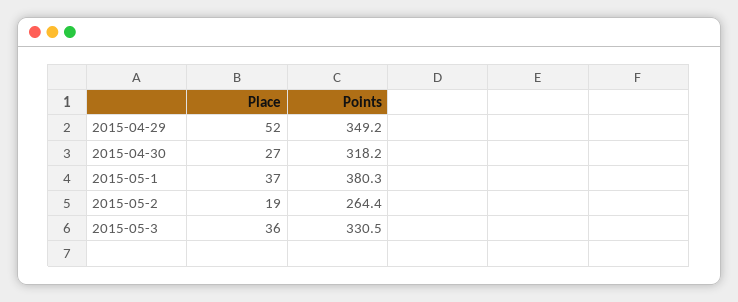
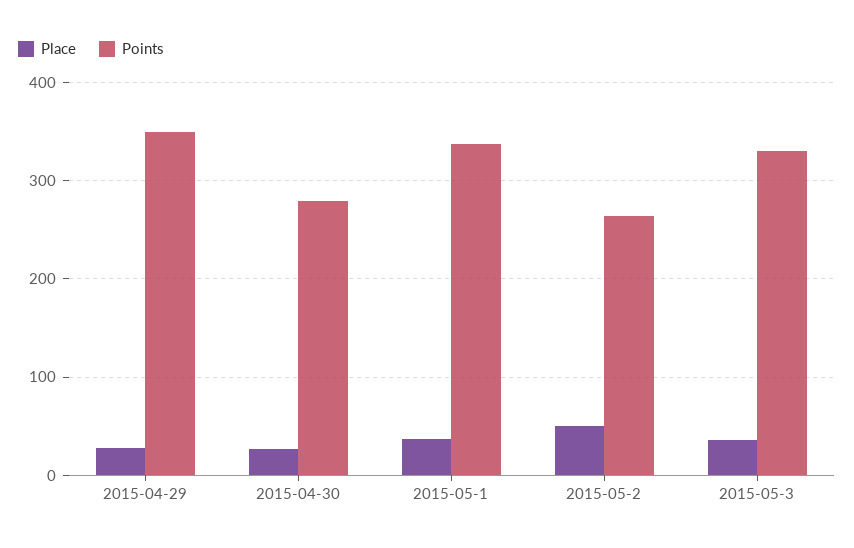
  {
    "Place": {
-     "2015-04-29": 52,
+     "2015-04-29": 30,
      "2015-04-30": 27,
      "2015-05-1": 37,
-     "2015-05-2": 19,
+     "2015-05-2": 50,
      "2015-05-3": 36
    },
    "Points": {
      "2015-04-29": 349.2,
-     "2015-04-30": 318.2,
+     "2015-04-30": 280,
-     "2015-05-1": 380.3,
+     "2015-05-1": 340,
      "2015-05-2": 264.4,
      "2015-05-3": 330.5
    }
  }

